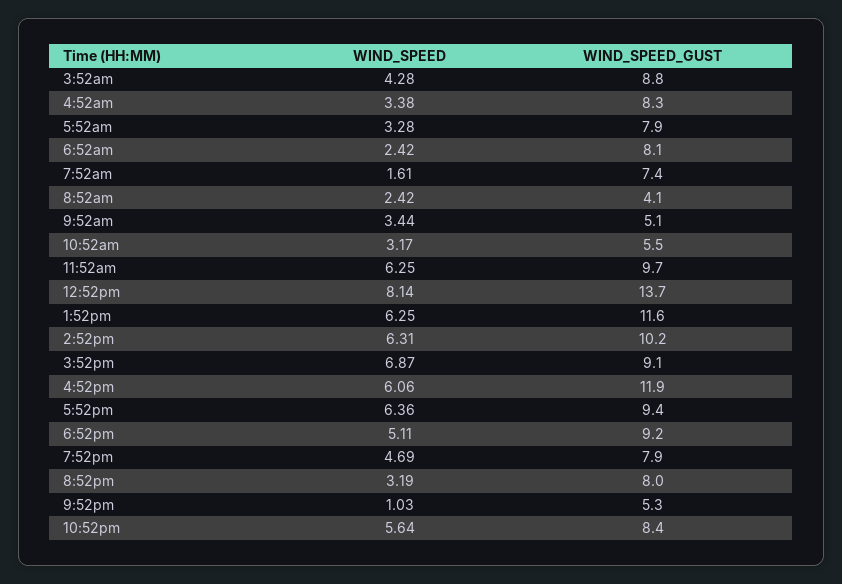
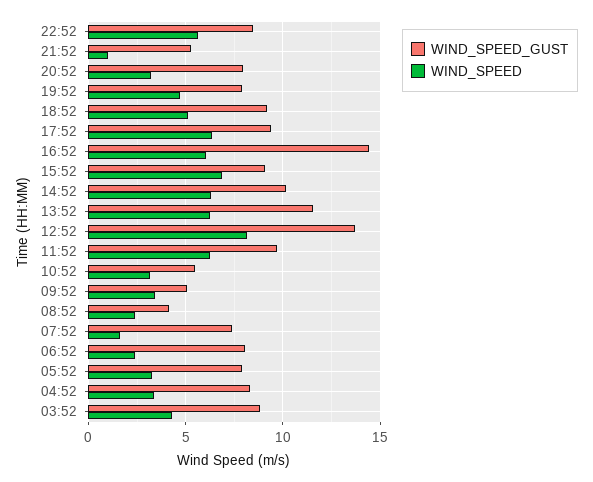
  {
    "WIND_SPEED": {
      "3:52am": 4.28,
      "4:52am": 3.38,
      "5:52am": 3.28,
      "6:52am": 2.42,
      "7:52am": 1.61,
      "8:52am": 2.42,
      "9:52am": 3.44,
      "10:52am": 3.17,
      "11:52am": 6.25,
      "12:52pm": 8.14,
      "1:52pm": 6.25,
      "2:52pm": 6.31,
      "3:52pm": 6.87,
      "4:52pm": 6.06,
      "5:52pm": 6.36,
      "6:52pm": 5.11,
      "7:52pm": 4.69,
      "8:52pm": 3.19,
      "9:52pm": 1.03,
      "10:52pm": 5.64
    },
    "WIND_SPEED_GUST": {
      "3:52am": 8.8,
      "4:52am": 8.3,
      "5:52am": 7.9,
      "6:52am": 8.1,
      "7:52am": 7.4,
      "8:52am": 4.1,
      "9:52am": 5.1,
      "10:52am": 5.5,
      "11:52am": 9.7,
      "12:52pm": 13.7,
      "1:52pm": 11.6,
      "2:52pm": 10.2,
      "3:52pm": 9.1,
-     "4:52pm": 11.9,
+     "4:52pm": 14.5,
      "5:52pm": 9.4,
      "6:52pm": 9.2,
      "7:52pm": 7.9,
      "8:52pm": 8,
      "9:52pm": 5.3,
      "10:52pm": 8.4
    }
  }

